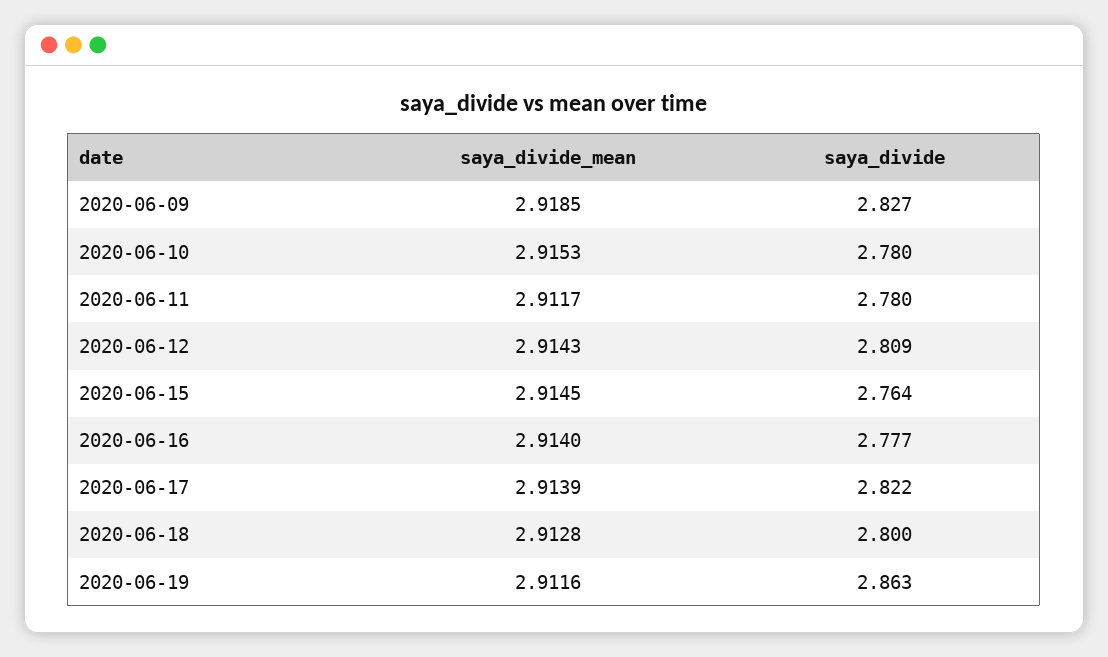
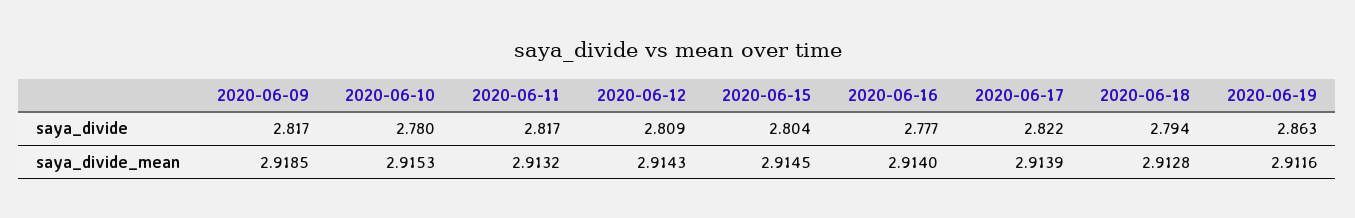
  {
    "saya_divide_mean": {
      "2020-06-09": 2.9185,
      "2020-06-10": 2.9153,
-     "2020-06-11": 2.9117,
+     "2020-06-11": 2.9132,
      "2020-06-12": 2.9143,
      "2020-06-15": 2.9145,
      "2020-06-16": 2.914,
      "2020-06-17": 2.9139,
      "2020-06-18": 2.9128,
      "2020-06-19": 2.9116
    },
    "saya_divide": {
-     "2020-06-09": 2.827,
+     "2020-06-09": 2.817,
      "2020-06-10": 2.78,
-     "2020-06-11": 2.78,
+     "2020-06-11": 2.817,
      "2020-06-12": 2.809,
-     "2020-06-15": 2.764,
+     "2020-06-15": 2.804,
      "2020-06-16": 2.777,
      "2020-06-17": 2.822,
-     "2020-06-18": 2.8,
+     "2020-06-18": 2.794,
      "2020-06-19": 2.863
    }
  }

